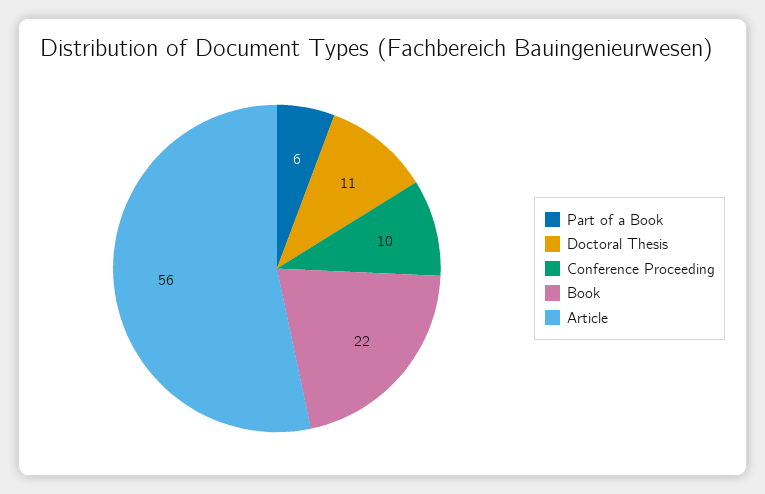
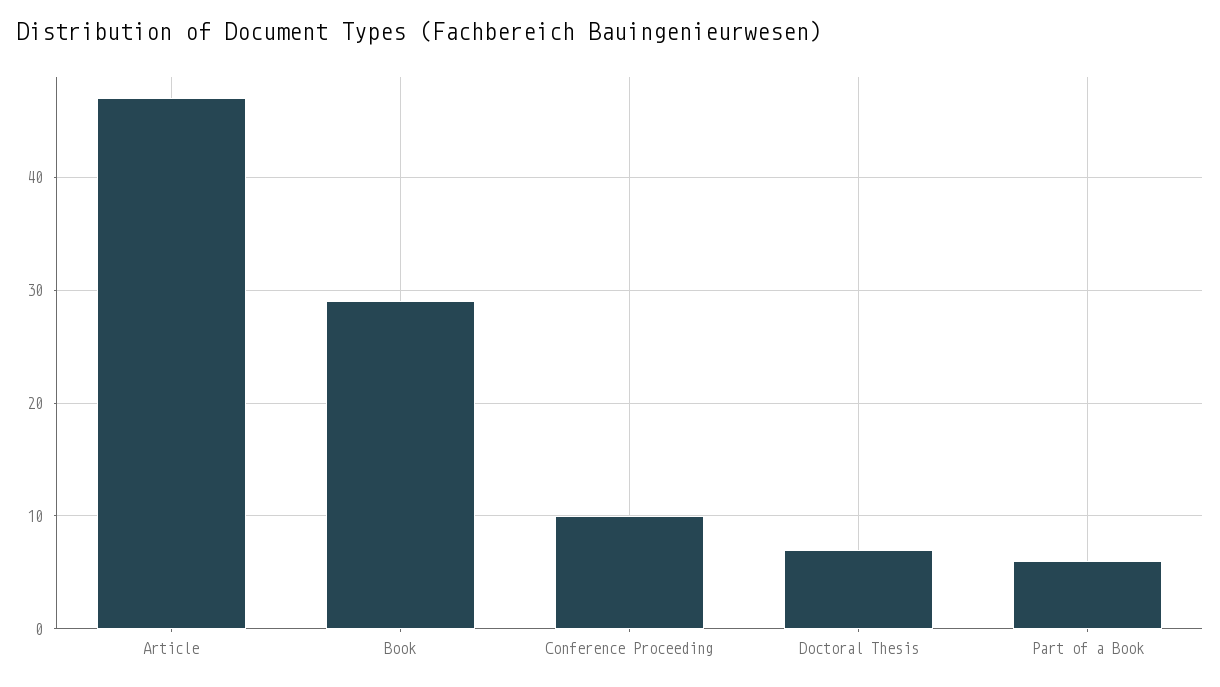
  {
    "Part of a Book": 6,
-   "Doctoral Thesis": 11,
+   "Doctoral Thesis": 7,
    "Conference Proceeding": 10,
-   "Book": 22,
+   "Book": 29,
-   "Article": 56
+   "Article": 47
  }

